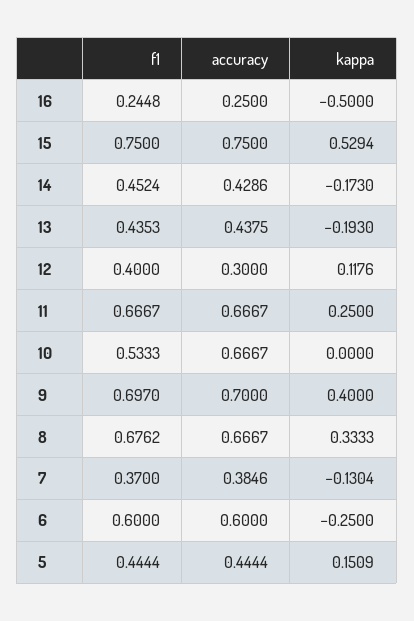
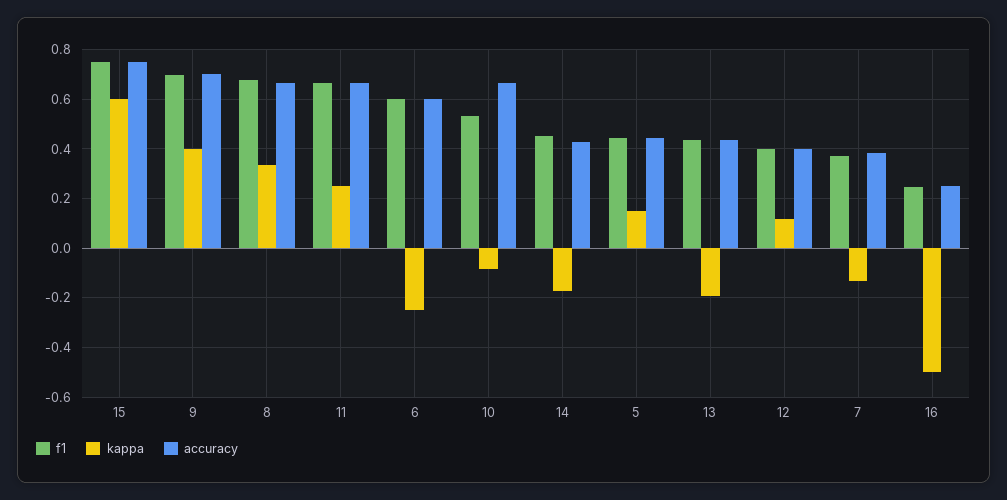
  {
    "f1": {
      "16": 0.2448,
      "15": 0.75,
      "14": 0.4524,
      "13": 0.4353,
      "12": 0.4,
      "11": 0.6667,
      "10": 0.5333,
      "9": 0.697,
      "8": 0.6762,
      "7": 0.37,
      "6": 0.6,
      "5": 0.4444
    },
    "accuracy": {
      "16": 0.25,
      "15": 0.75,
      "14": 0.4286,
      "13": 0.4375,
-     "12": 0.3,
+     "12": 0.4,
      "11": 0.6667,
      "10": 0.6667,
      "9": 0.7,
      "8": 0.6667,
      "7": 0.3846,
      "6": 0.6,
      "5": 0.4444
    },
    "kappa": {
      "16": -0.5,
-     "15": 0.5294,
+     "15": 0.6,
      "14": -0.173,
      "13": -0.193,
      "12": 0.1176,
      "11": 0.25,
-     "10": 0,
+     "10": -0.075,
      "9": 0.4,
      "8": 0.3333,
      "7": -0.1304,
      "6": -0.25,
      "5": 0.1509
    }
  }

